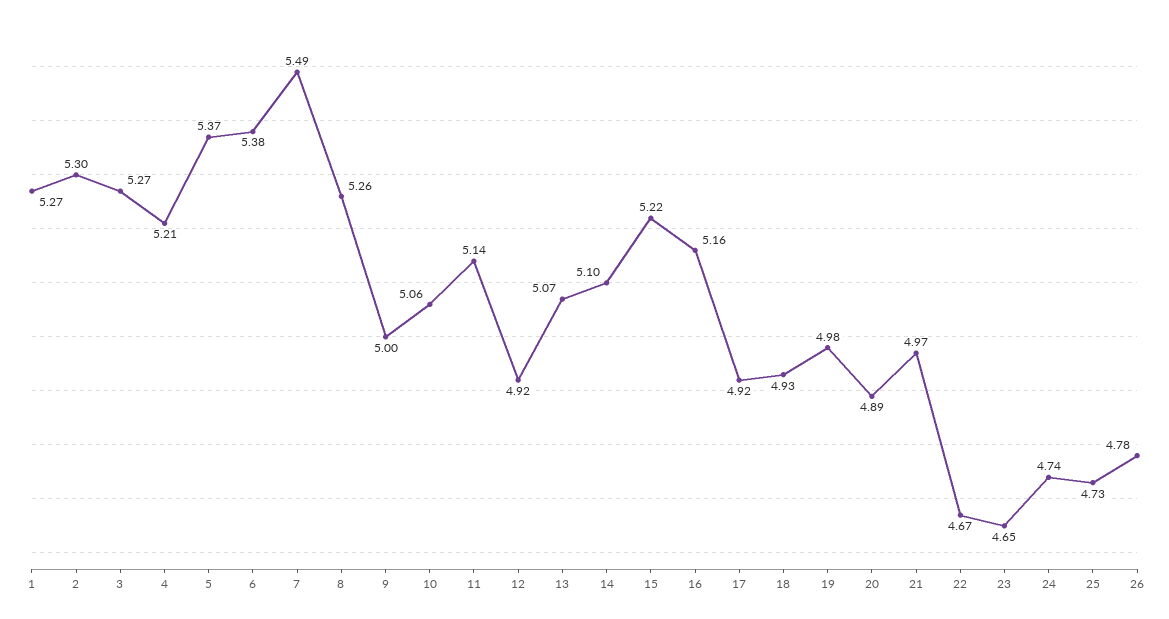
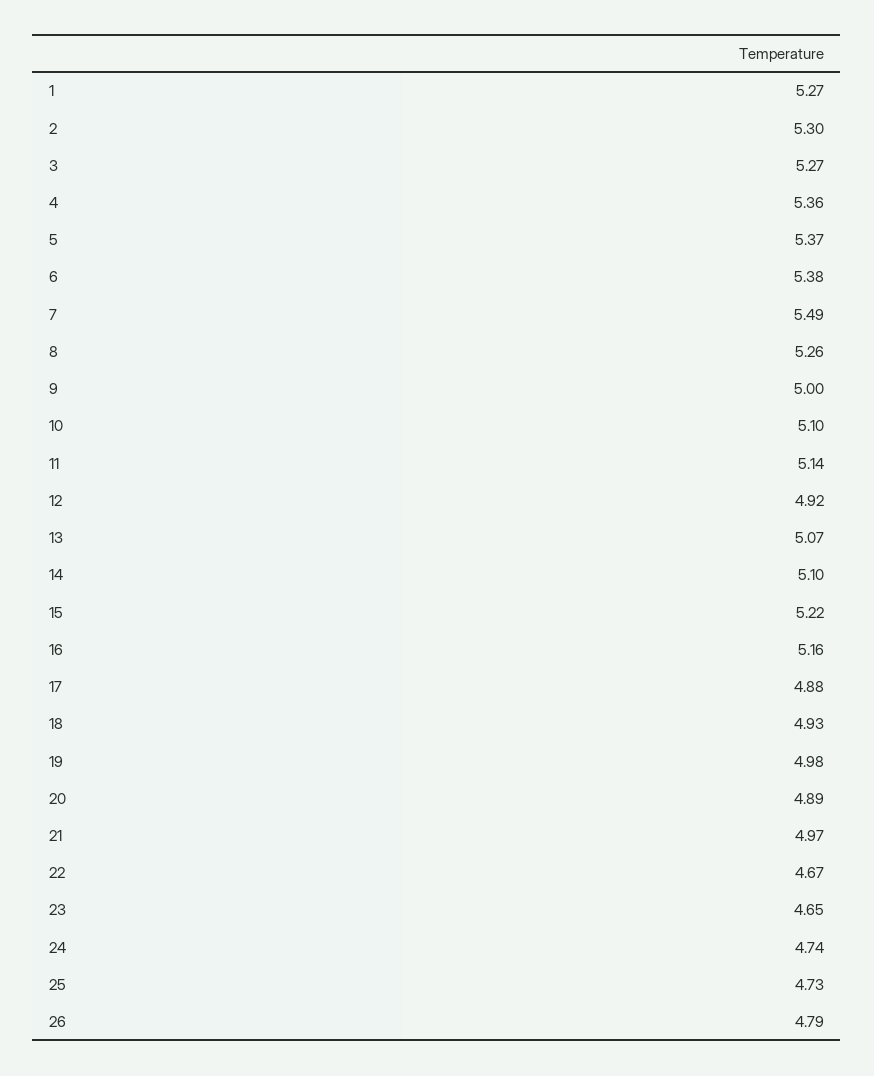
  {
    "1": 5.27,
    "2": 5.3,
    "3": 5.27,
-   "4": 5.21,
+   "4": 5.36,
    "5": 5.37,
    "6": 5.38,
    "7": 5.49,
    "8": 5.26,
    "9": 5,
-   "10": 5.06,
+   "10": 5.1,
    "11": 5.14,
    "12": 4.92,
    "13": 5.07,
    "14": 5.1,
    "15": 5.22,
    "16": 5.16,
-   "17": 4.92,
+   "17": 4.88,
    "18": 4.93,
    "19": 4.98,
    "20": 4.89,
    "21": 4.97,
    "22": 4.67,
    "23": 4.65,
    "24": 4.74,
    "25": 4.73,
-   "26": 4.78
+   "26": 4.79
  }

